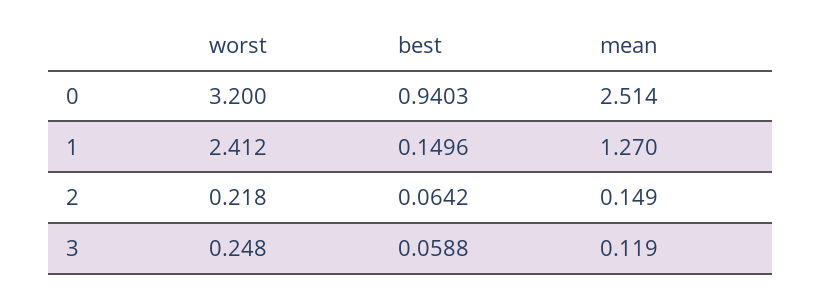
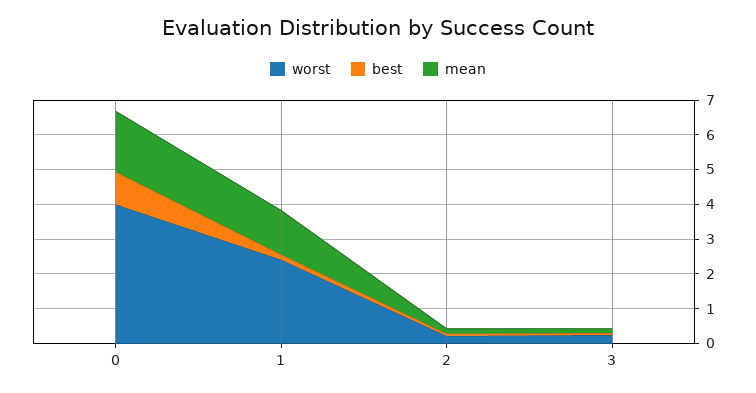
  {
    "worst": {
-     "0": 3.2,
+     "0": 4,
      "1": 2.412,
      "2": 0.218,
      "3": 0.248
    },
    "best": {
      "0": 0.9403,
      "1": 0.1496,
      "2": 0.0642,
      "3": 0.0588
    },
    "mean": {
-     "0": 2.514,
+     "0": 1.75,
      "1": 1.27,
      "2": 0.149,
      "3": 0.119
    }
  }

